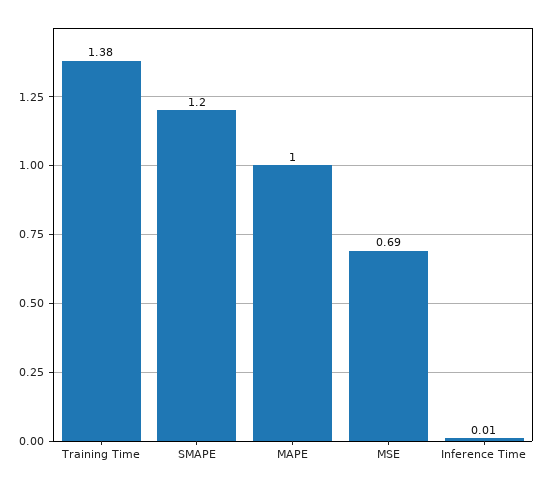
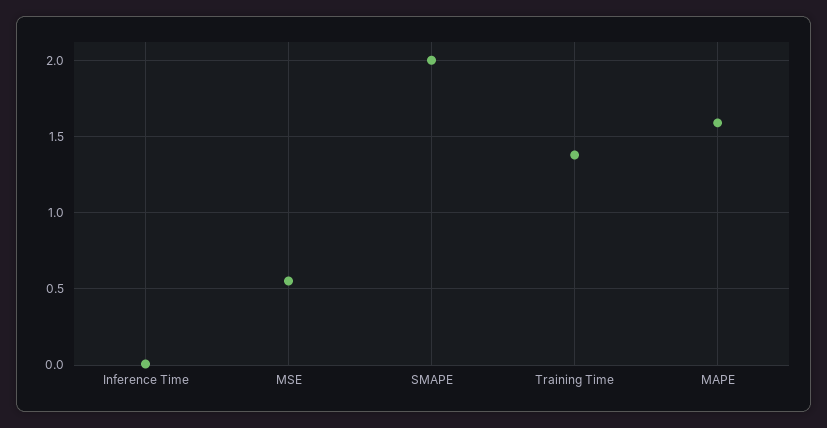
  {
    "Training Time": 1.38,
-   "SMAPE": 1.2,
+   "SMAPE": 2,
-   "MAPE": 1,
+   "MAPE": 1.6,
-   "MSE": 0.69,
+   "MSE": 0.55,
    "Inference Time": 0.01
  }

